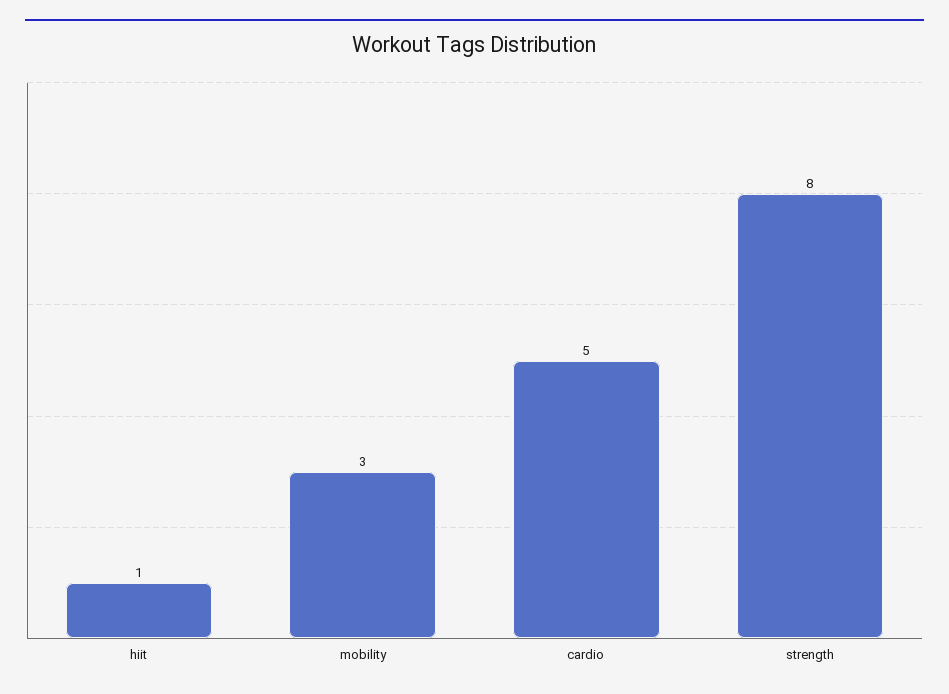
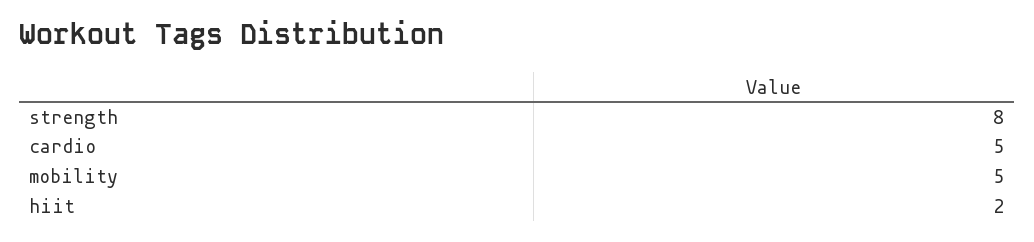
  {
-   "hiit": 1,
+   "hiit": 2,
-   "mobility": 3,
+   "mobility": 5,
    "cardio": 5,
    "strength": 8
  }

